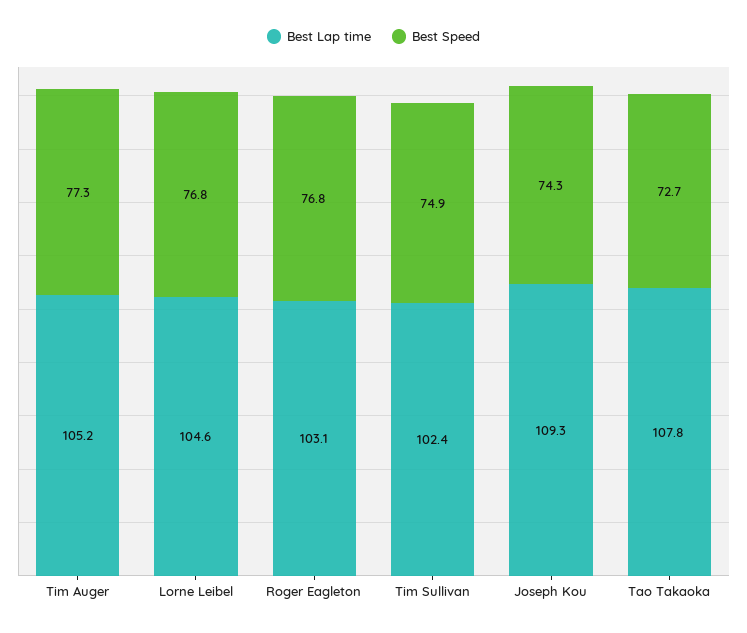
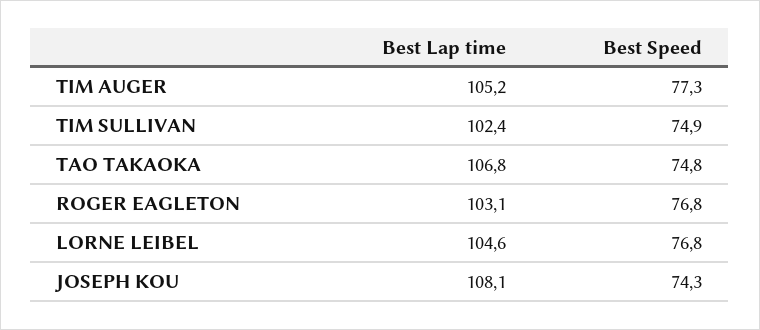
  {
    "Best Lap time": {
      "Tim Auger": 105.2,
      "Lorne Leibel": 104.6,
      "Roger Eagleton": 103.1,
      "Tim Sullivan": 102.4,
-     "Joseph Kou": 109.3,
+     "Joseph Kou": 108.1,
-     "Tao Takaoka": 107.8
+     "Tao Takaoka": 106.8
    },
    "Best Speed": {
      "Tim Auger": 77.3,
      "Lorne Leibel": 76.8,
      "Roger Eagleton": 76.8,
      "Tim Sullivan": 74.9,
      "Joseph Kou": 74.3,
-     "Tao Takaoka": 72.7
+     "Tao Takaoka": 74.8
    }
  }

